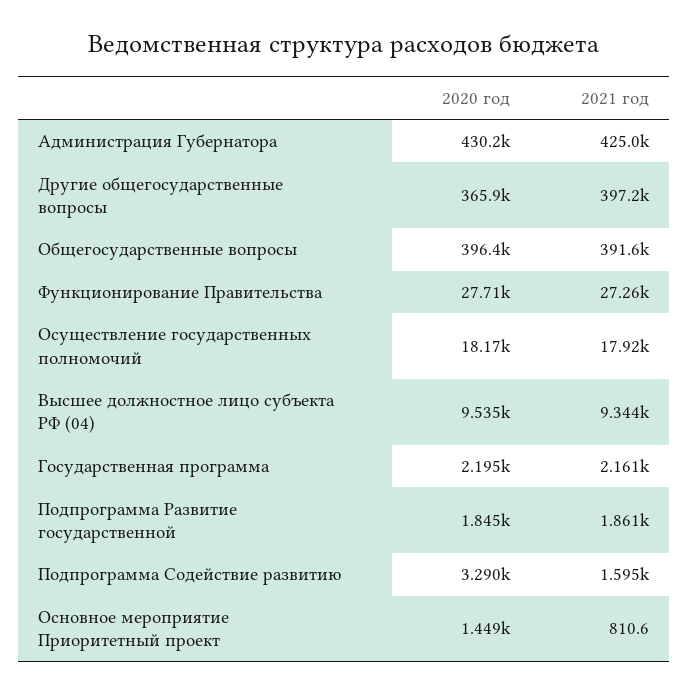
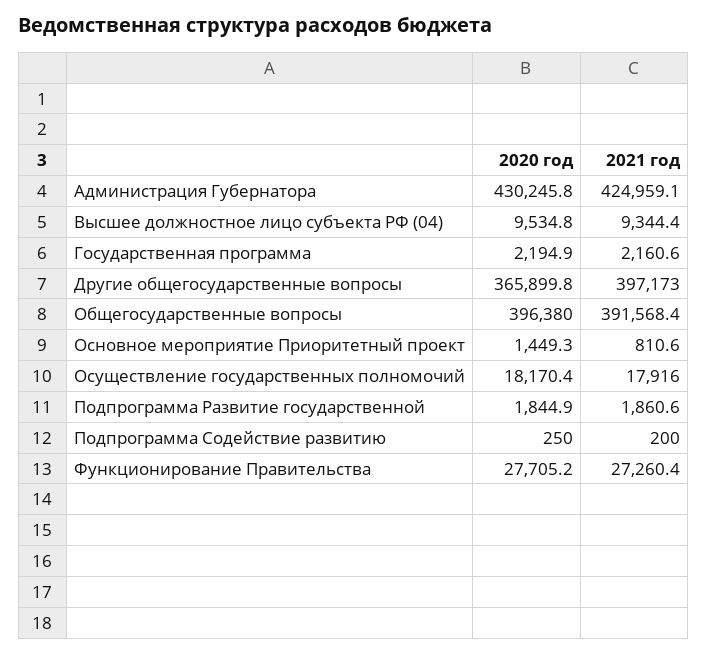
  {
    "2020 год": {
      "Администрация Губернатора": 430245.8,
      "Другие общегосударственные вопросы": 365899.8,
      "Общегосударственные вопросы": 396380,
      "Функционирование Правительства": 27705.2,
      "Осуществление государственных полномочий": 18170.4,
      "Высшее должностное лицо субъекта РФ (04)": 9534.8,
      "Государственная программа": 2194.9,
      "Подпрограмма Развитие государственной": 1844.9,
-     "Подпрограмма Содействие развитию": 3290,
+     "Подпрограмма Содействие развитию": 250,
      "Основное мероприятие Приоритетный проект": 1449.3
    },
    "2021 год": {
      "Администрация Губернатора": 424959.1,
      "Другие общегосударственные вопросы": 397173,
      "Общегосударственные вопросы": 391568.4,
      "Функционирование Правительства": 27260.4,
      "Осуществление государственных полномочий": 17916,
      "Высшее должностное лицо субъекта РФ (04)": 9344.4,
      "Государственная программа": 2160.6,
      "Подпрограмма Развитие государственной": 1860.6,
-     "Подпрограмма Содействие развитию": 1595,
+     "Подпрограмма Содействие развитию": 200,
      "Основное мероприятие Приоритетный проект": 810.6
    }
  }

